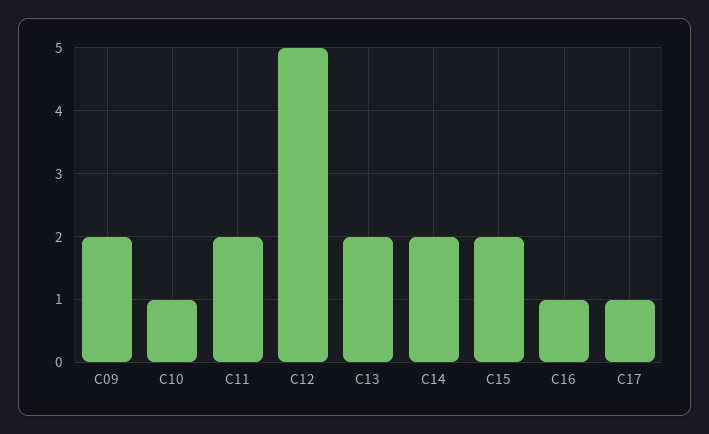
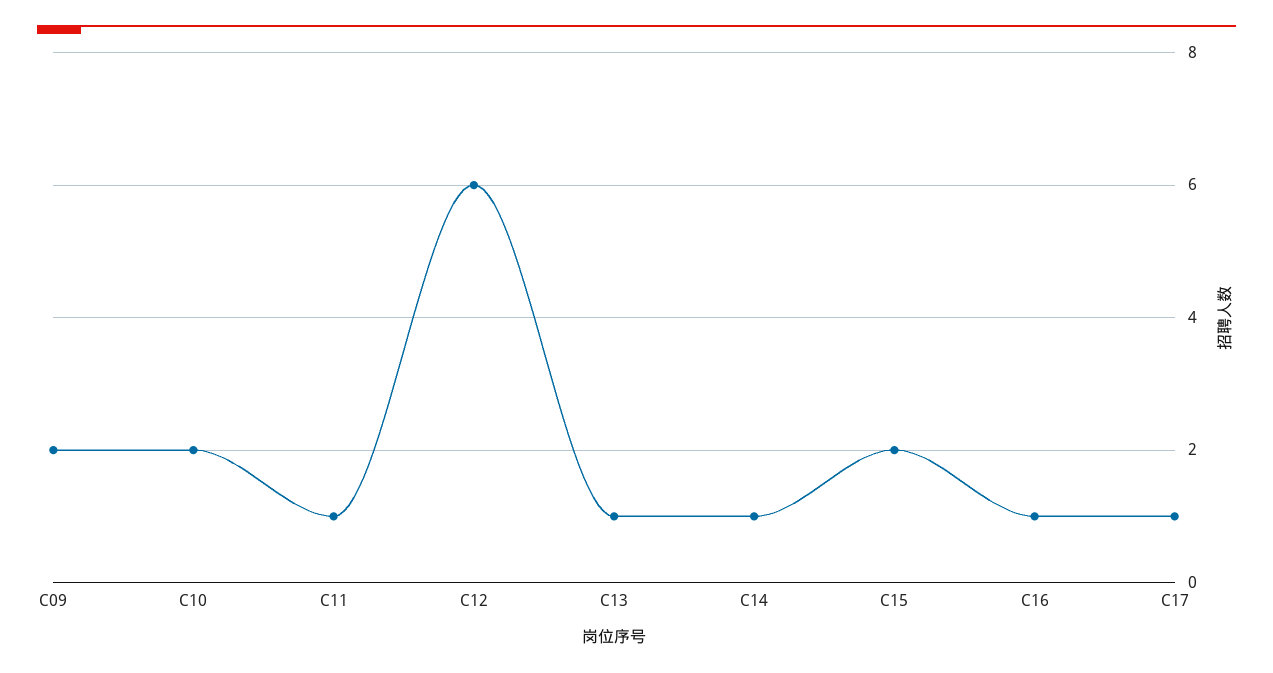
  {
    "C09": 2,
-   "C10": 1,
+   "C10": 2,
-   "C11": 2,
+   "C11": 1,
-   "C12": 5,
+   "C12": 6,
-   "C13": 2,
+   "C13": 1,
-   "C14": 2,
+   "C14": 1,
    "C15": 2,
    "C16": 1,
    "C17": 1
  }

